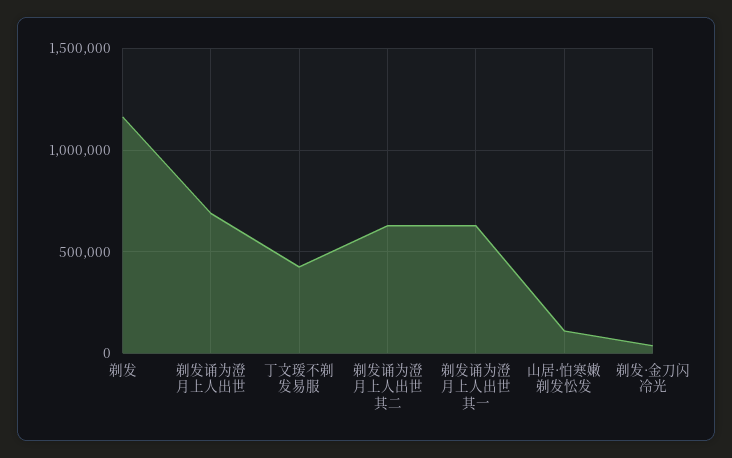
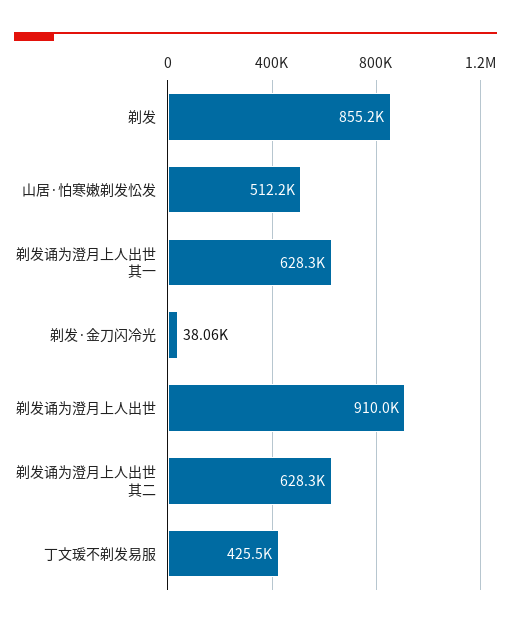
  {
-   "剃发": 1150000,
+   "剃发": 855200,
-   "剃发诵为澄月上人出世": 700000,
+   "剃发诵为澄月上人出世": 910000,
    "丁文瑗不剃发易服": 425500,
    "剃发诵为澄月上人出世 其二": 628300,
    "剃发诵为澄月上人出世 其一": 628300,
-   "山居·怕寒嫩剃发忪发": 100000,
+   "山居·怕寒嫩剃发忪发": 512200,
    "剃发·金刀闪冷光": 38060
  }

